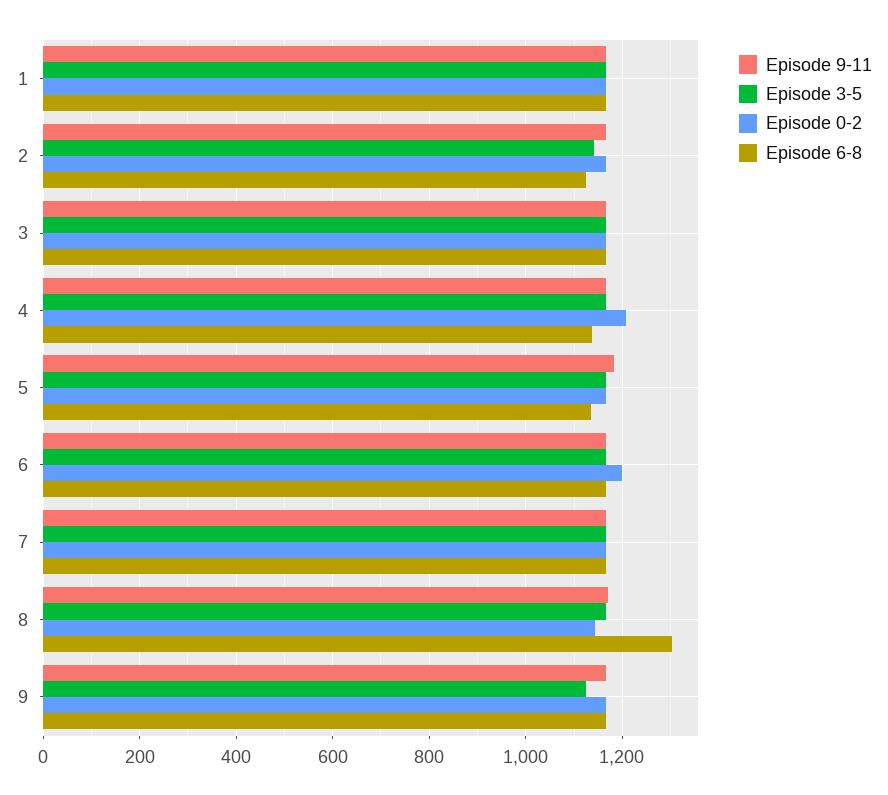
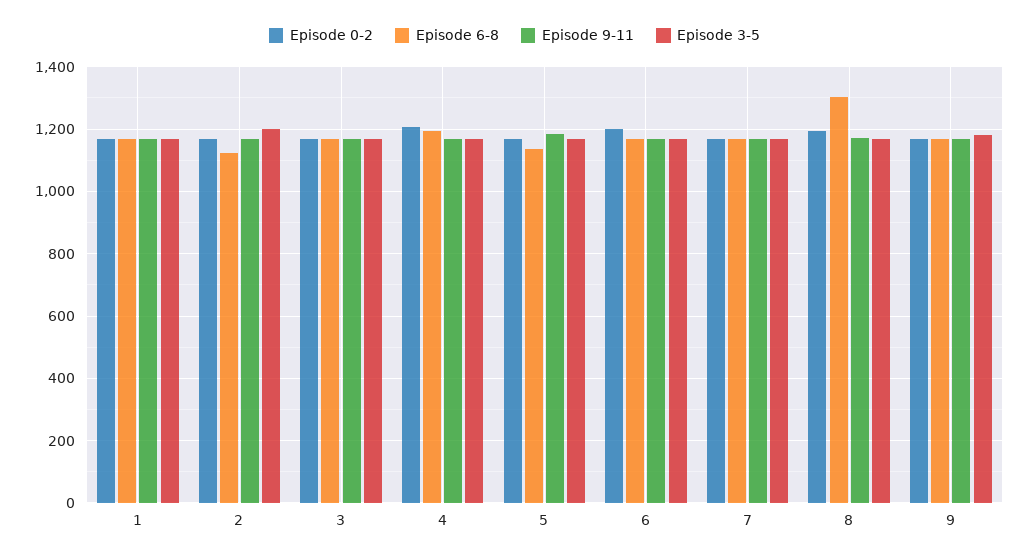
  {
    "Episode 9-11": {
      "1": 1160,
      "2": 1160,
      "3": 1160,
      "4": 1160,
      "5": 1180,
      "6": 1160,
      "7": 1160,
      "8": 1180,
      "9": 1160
    },
    "Episode 3-5": {
      "1": 1160,
-     "2": 1140,
+     "2": 1200,
      "3": 1160,
      "4": 1160,
      "5": 1160,
      "6": 1160,
      "7": 1160,
      "8": 1160,
-     "9": 1120
+     "9": 1180
    },
    "Episode 0-2": {
      "1": 1160,
      "2": 1160,
      "3": 1160,
      "4": 1200,
      "5": 1160,
      "6": 1200,
      "7": 1160,
-     "8": 1140,
+     "8": 1200,
      "9": 1160
    },
    "Episode 6-8": {
      "1": 1160,
      "2": 1120,
      "3": 1160,
-     "4": 1140,
+     "4": 1200,
      "5": 1140,
      "6": 1160,
      "7": 1160,
      "8": 1300,
      "9": 1160
    }
  }

